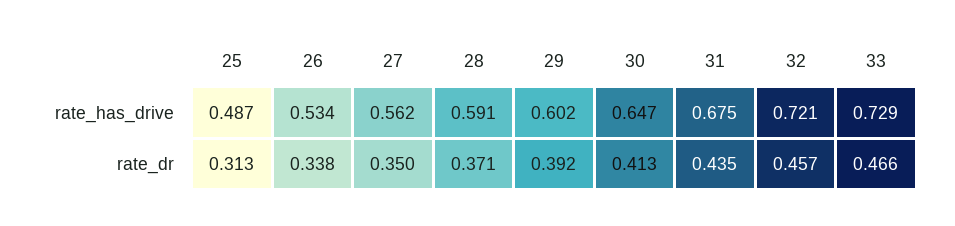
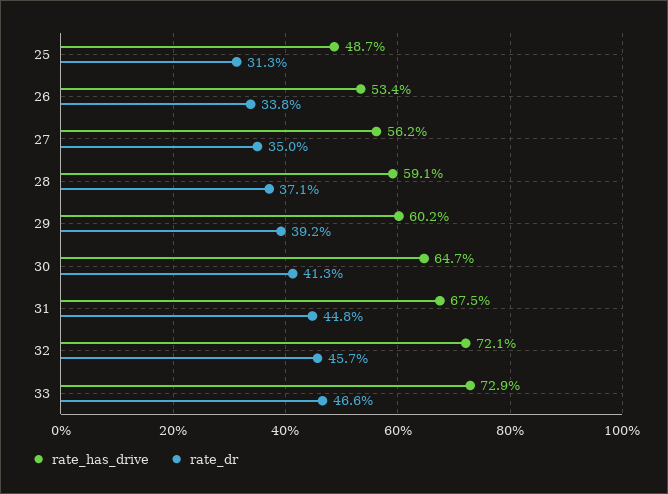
  {
    "rate_has_drive": {
      "25": 0.487,
      "26": 0.534,
      "27": 0.562,
      "28": 0.591,
      "29": 0.602,
      "30": 0.647,
      "31": 0.675,
      "32": 0.721,
      "33": 0.729
    },
    "rate_dr": {
      "25": 0.313,
      "26": 0.338,
      "27": 0.35,
      "28": 0.371,
      "29": 0.392,
      "30": 0.413,
-     "31": 0.435,
+     "31": 0.448,
      "32": 0.457,
      "33": 0.466
    }
  }

